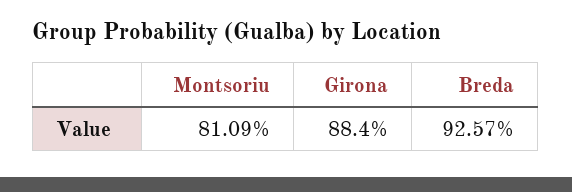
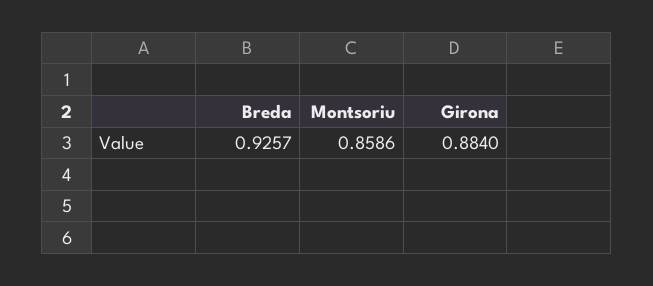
  {
-   "Montsoriu": 0.8109,
+   "Montsoriu": 0.8586,
    "Girona": 0.884,
    "Breda": 0.9257
  }

